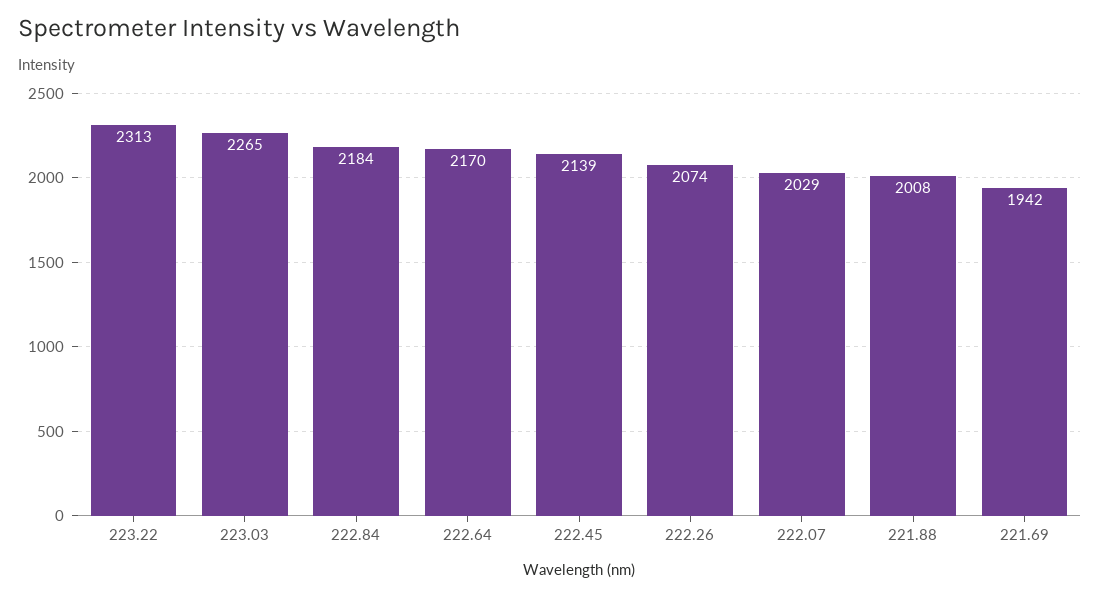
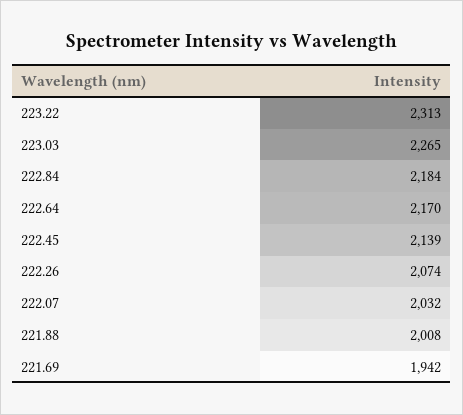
  {
    "223.22": 2313,
    "223.03": 2265,
    "222.84": 2184,
    "222.64": 2170,
    "222.45": 2139,
    "222.26": 2074,
-   "222.07": 2029,
+   "222.07": 2032,
    "221.88": 2008,
    "221.69": 1942
  }

